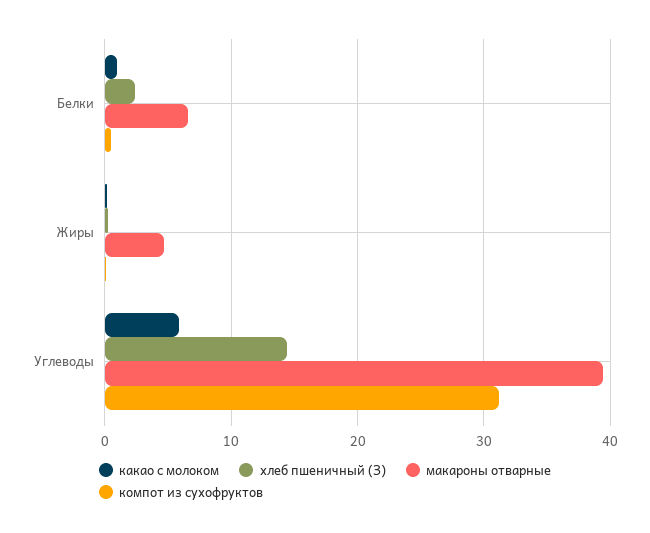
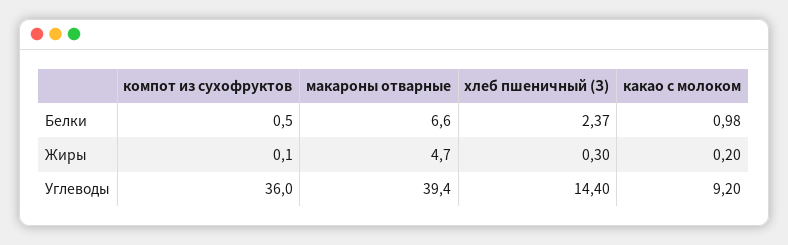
  {
    "какао с молоком": {
      "Белки": 0.98,
      "Жиры": 0.2,
-     "Углеводы": 6
+     "Углеводы": 9.2
    },
    "хлеб пшеничный (З)": {
      "Белки": 2.37,
      "Жиры": 0.3,
      "Углеводы": 14.4
    },
    "макароны отварные": {
      "Белки": 6.6,
      "Жиры": 4.7,
      "Углеводы": 39.4
    },
    "компот из сухофруктов": {
      "Белки": 0.5,
      "Жиры": 0.1,
-     "Углеводы": 31
+     "Углеводы": 36
    }
  }

